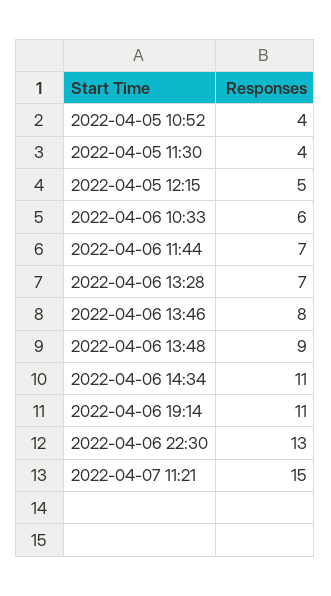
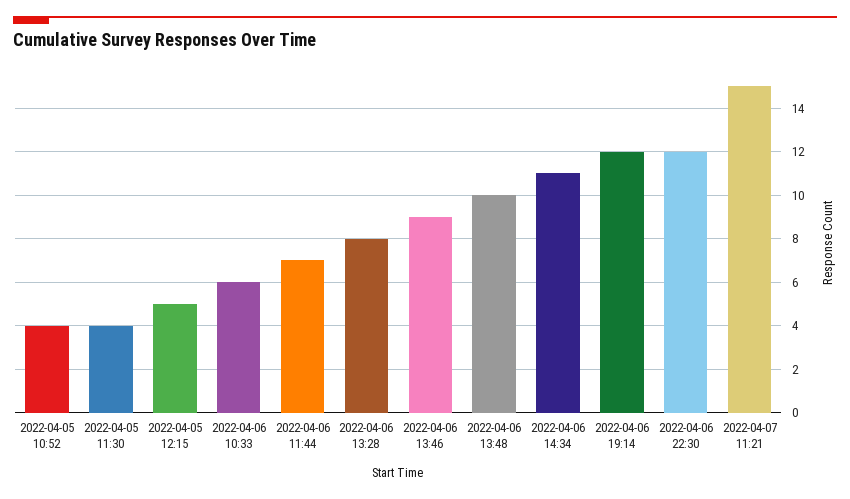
  {
    "2022-04-05 10:52": 4,
    "2022-04-05 11:30": 4,
    "2022-04-05 12:15": 5,
    "2022-04-06 10:33": 6,
    "2022-04-06 11:44": 7,
-   "2022-04-06 13:28": 7,
+   "2022-04-06 13:28": 8,
-   "2022-04-06 13:46": 8,
+   "2022-04-06 13:46": 9,
-   "2022-04-06 13:48": 9,
+   "2022-04-06 13:48": 10,
    "2022-04-06 14:34": 11,
-   "2022-04-06 19:14": 11,
+   "2022-04-06 19:14": 12,
-   "2022-04-06 22:30": 13,
+   "2022-04-06 22:30": 12,
    "2022-04-07 11:21": 15
  }

